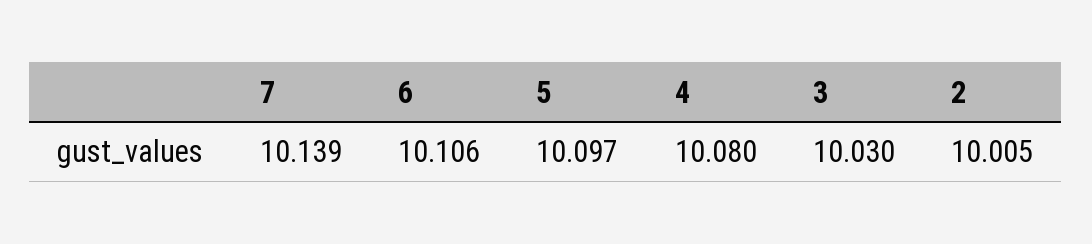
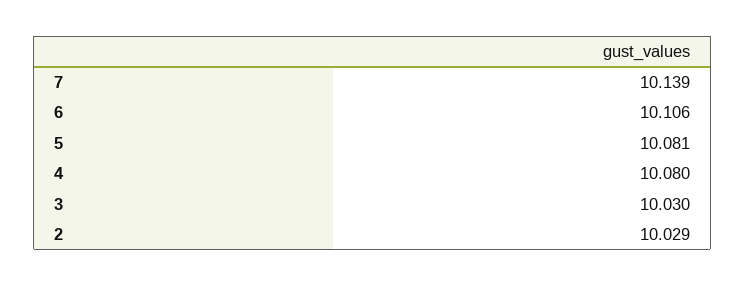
  {
    "7": 10.139,
    "6": 10.106,
-   "5": 10.097,
+   "5": 10.081,
    "4": 10.08,
    "3": 10.03,
-   "2": 10.005
+   "2": 10.029
  }

